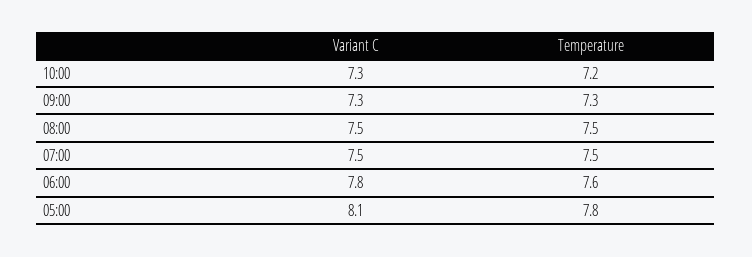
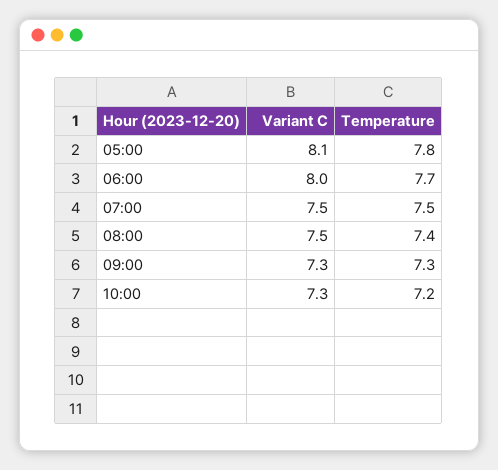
  {
    "Variant C": {
      "10:00": 7.3,
      "09:00": 7.3,
      "08:00": 7.5,
      "07:00": 7.5,
-     "06:00": 7.8,
+     "06:00": 8,
      "05:00": 8.1
    },
    "Temperature": {
      "10:00": 7.2,
      "09:00": 7.3,
-     "08:00": 7.5,
+     "08:00": 7.4,
      "07:00": 7.5,
-     "06:00": 7.6,
+     "06:00": 7.7,
      "05:00": 7.8
    }
  }

